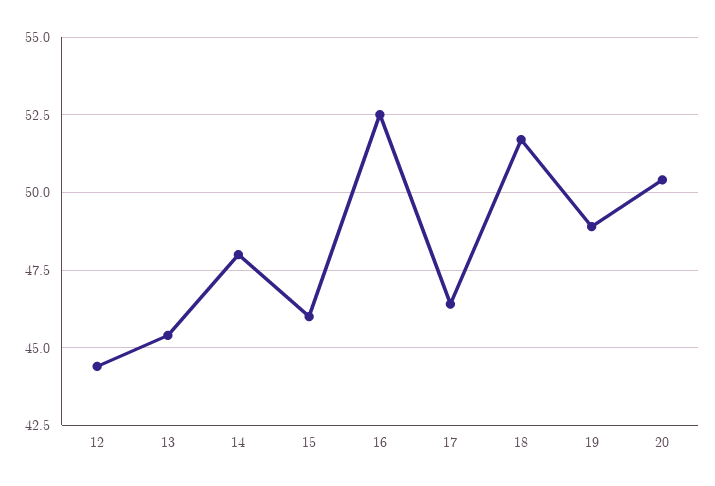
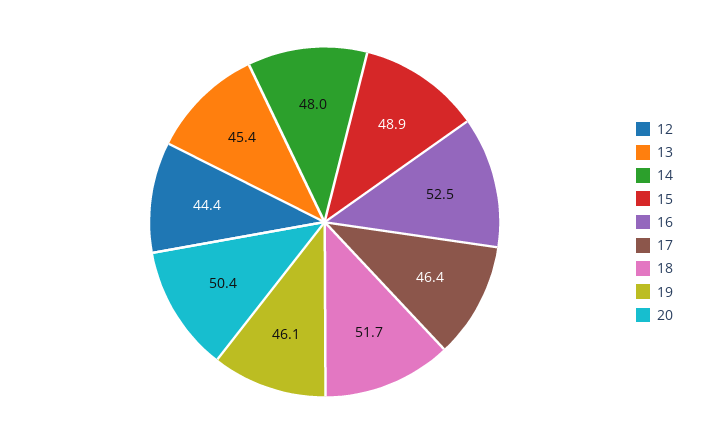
  {
    "12": 44.4,
    "13": 45.4,
    "14": 48,
-   "15": 46,
+   "15": 48.9,
    "16": 52.5,
    "17": 46.4,
    "18": 51.7,
-   "19": 49,
+   "19": 46.1,
    "20": 50.4
  }

